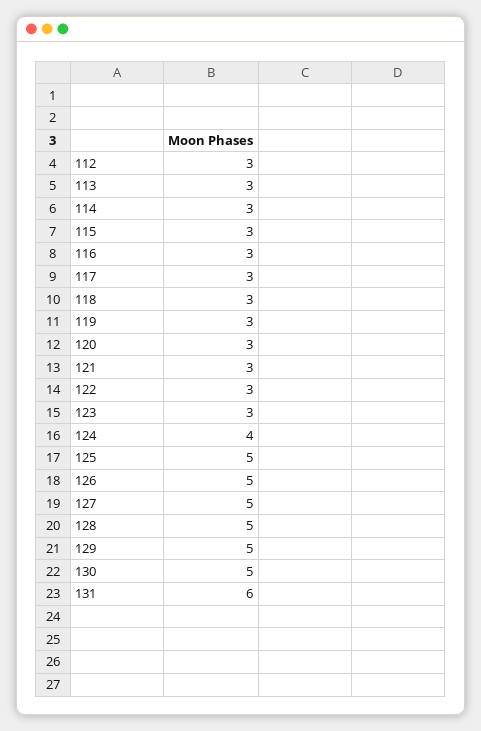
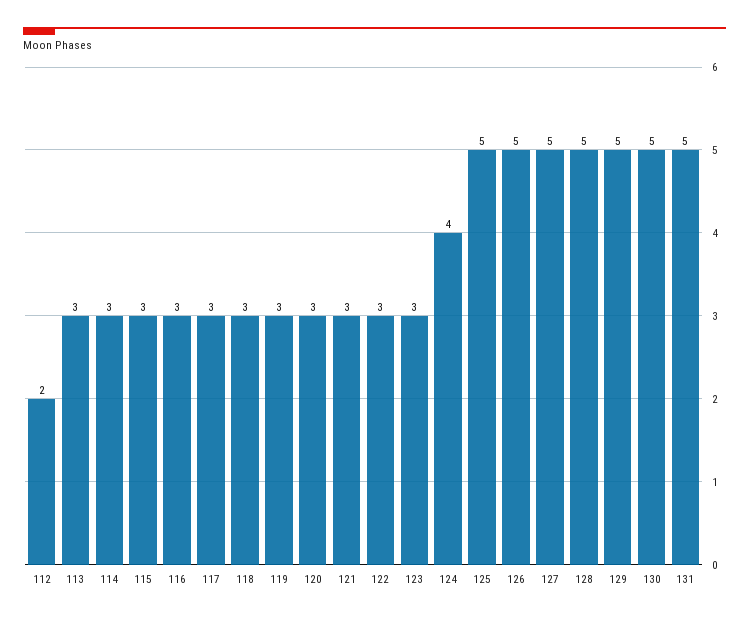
  {
-   "112": 3,
+   "112": 2,
    "113": 3,
    "114": 3,
    "115": 3,
    "116": 3,
    "117": 3,
    "118": 3,
    "119": 3,
    "120": 3,
    "121": 3,
    "122": 3,
    "123": 3,
    "124": 4,
    "125": 5,
    "126": 5,
    "127": 5,
    "128": 5,
    "129": 5,
    "130": 5,
-   "131": 6
+   "131": 5
  }

